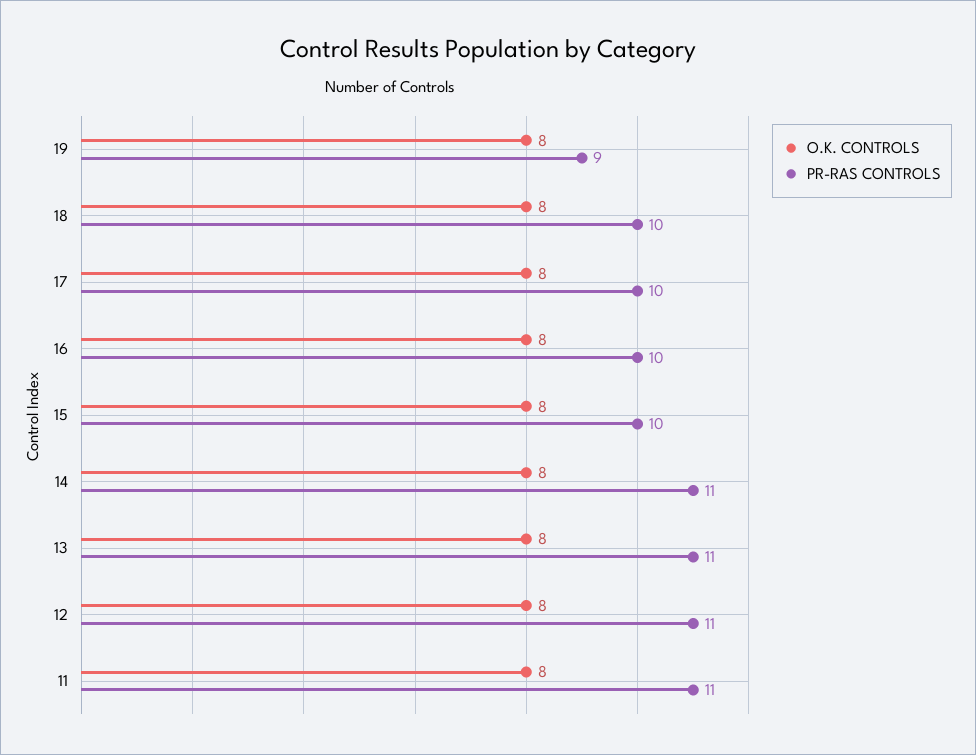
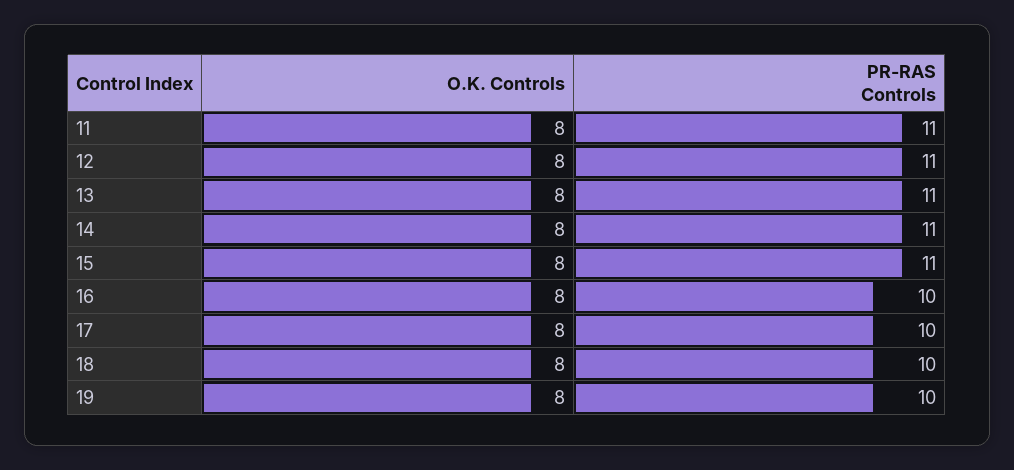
  {
    "O.K. CONTROLS": {
      "19": 8,
      "18": 8,
      "17": 8,
      "16": 8,
      "15": 8,
      "14": 8,
      "13": 8,
      "12": 8,
      "11": 8
    },
    "PR-RAS CONTROLS": {
-     "19": 9,
+     "19": 10,
      "18": 10,
      "17": 10,
      "16": 10,
-     "15": 10,
+     "15": 11,
      "14": 11,
      "13": 11,
      "12": 11,
      "11": 11
    }
  }

